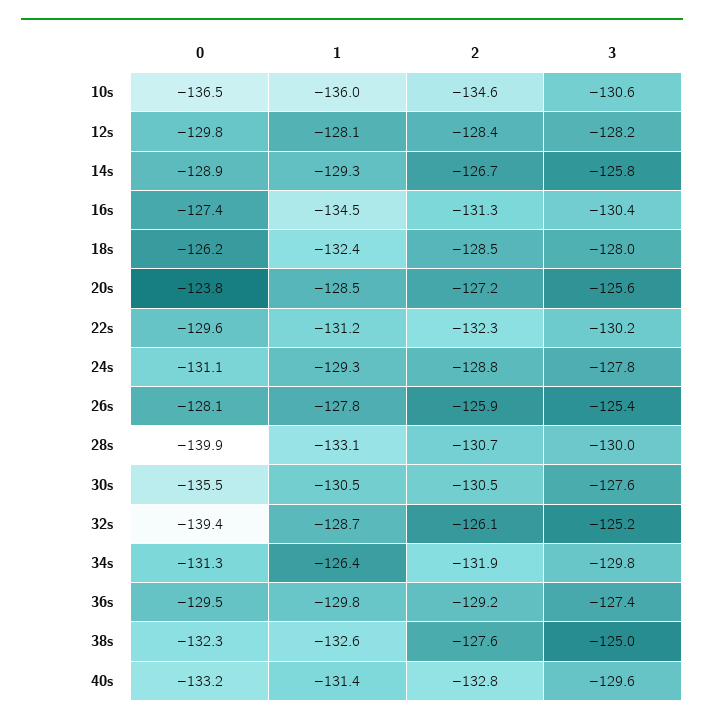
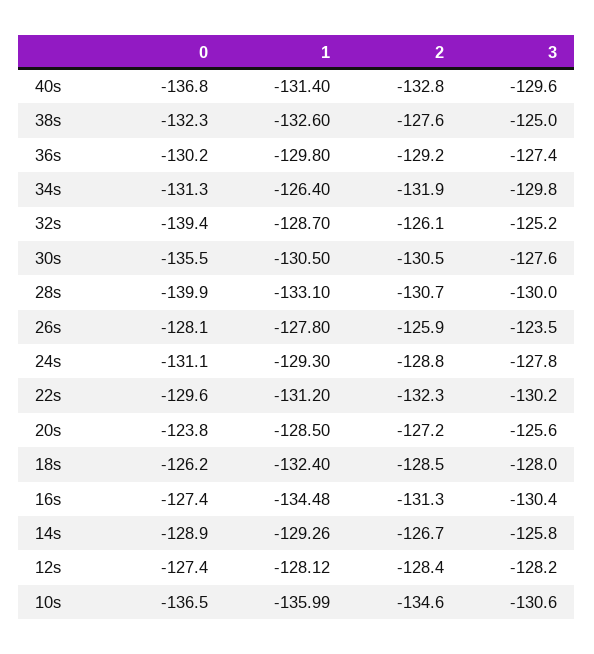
  {
    "0": {
      "10s": -136.5,
-     "12s": -129.8,
+     "12s": -127.4,
      "14s": -128.9,
      "16s": -127.4,
      "18s": -126.2,
      "20s": -123.8,
      "22s": -129.6,
      "24s": -131.1,
      "26s": -128.1,
      "28s": -139.9,
      "30s": -135.5,
      "32s": -139.4,
      "34s": -131.3,
-     "36s": -129.5,
+     "36s": -130.2,
      "38s": -132.3,
-     "40s": -133.2
+     "40s": -136.8
    },
    "1": {
      "10s": -135.99,
      "12s": -128.12,
      "14s": -129.26,
      "16s": -134.48,
      "18s": -132.4,
      "20s": -128.5,
      "22s": -131.2,
      "24s": -129.3,
      "26s": -127.8,
      "28s": -133.1,
      "30s": -130.5,
      "32s": -128.7,
      "34s": -126.4,
      "36s": -129.8,
      "38s": -132.6,
      "40s": -131.4
    },
    "2": {
      "10s": -134.6,
      "12s": -128.4,
      "14s": -126.7,
      "16s": -131.3,
      "18s": -128.5,
      "20s": -127.2,
      "22s": -132.3,
      "24s": -128.8,
      "26s": -125.9,
      "28s": -130.7,
      "30s": -130.5,
      "32s": -126.1,
      "34s": -131.9,
      "36s": -129.2,
      "38s": -127.6,
      "40s": -132.8
    },
    "3": {
      "10s": -130.6,
      "12s": -128.2,
      "14s": -125.8,
      "16s": -130.4,
      "18s": -128,
      "20s": -125.6,
      "22s": -130.2,
      "24s": -127.8,
-     "26s": -125.4,
+     "26s": -123.5,
      "28s": -130,
      "30s": -127.6,
      "32s": -125.2,
      "34s": -129.8,
      "36s": -127.4,
      "38s": -125,
      "40s": -129.6
    }
  }

